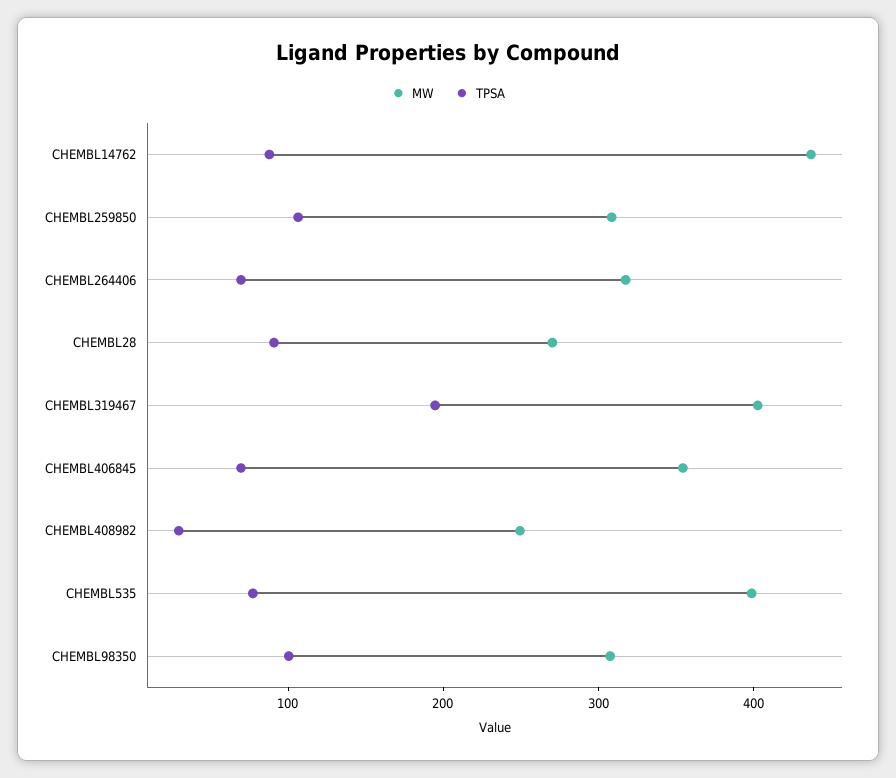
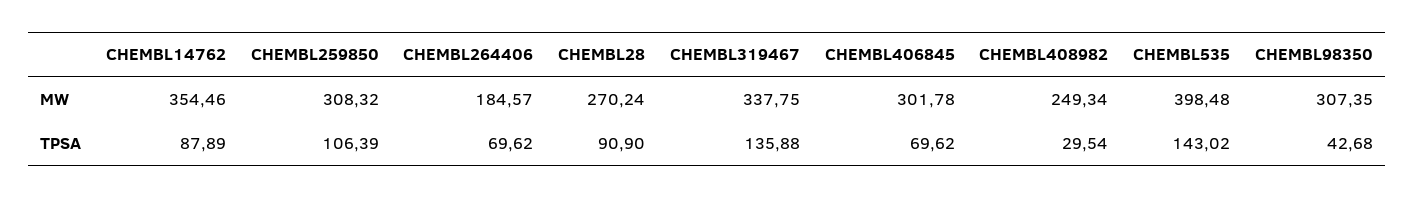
  {
    "MW": {
-     "CHEMBL14762": 440,
+     "CHEMBL14762": 354.46,
      "CHEMBL259850": 308.32,
-     "CHEMBL264406": 320,
+     "CHEMBL264406": 184.57,
      "CHEMBL28": 270.24,
-     "CHEMBL319467": 400,
+     "CHEMBL319467": 337.75,
-     "CHEMBL406845": 360,
+     "CHEMBL406845": 301.78,
      "CHEMBL408982": 249.34,
      "CHEMBL535": 398.48,
      "CHEMBL98350": 307.35
    },
    "TPSA": {
      "CHEMBL14762": 87.89,
      "CHEMBL259850": 106.39,
      "CHEMBL264406": 69.62,
      "CHEMBL28": 90.9,
-     "CHEMBL319467": 200,
+     "CHEMBL319467": 135.88,
      "CHEMBL406845": 69.62,
      "CHEMBL408982": 29.54,
-     "CHEMBL535": 80,
+     "CHEMBL535": 143.02,
-     "CHEMBL98350": 100
+     "CHEMBL98350": 42.68
    }
  }

